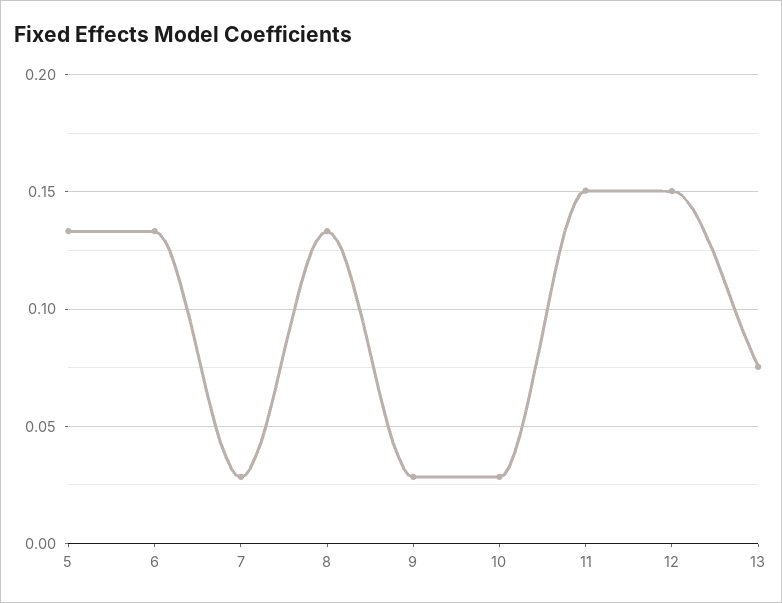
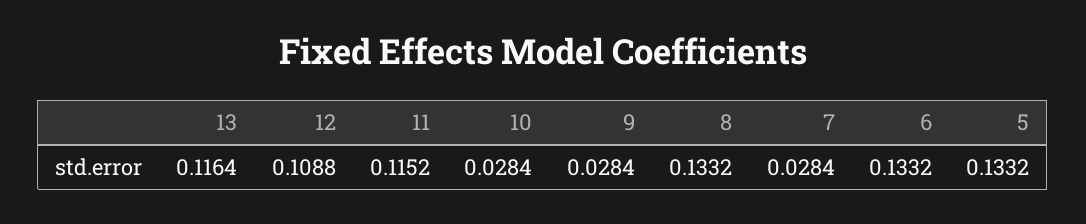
  {
    "5": 0.1332,
    "6": 0.1332,
    "7": 0.0284,
    "8": 0.1332,
    "9": 0.0284,
    "10": 0.0284,
-   "11": 0.15,
+   "11": 0.1152,
-   "12": 0.15,
+   "12": 0.1088,
-   "13": 0.075
+   "13": 0.1164
  }

